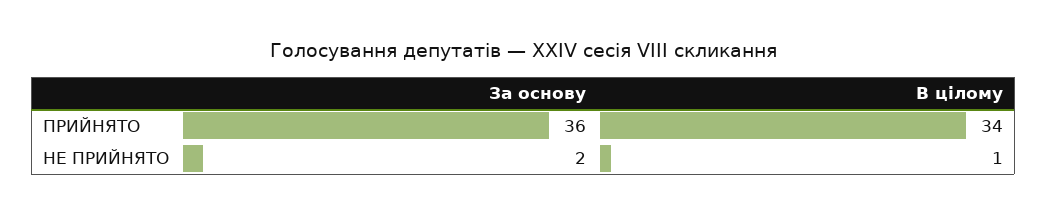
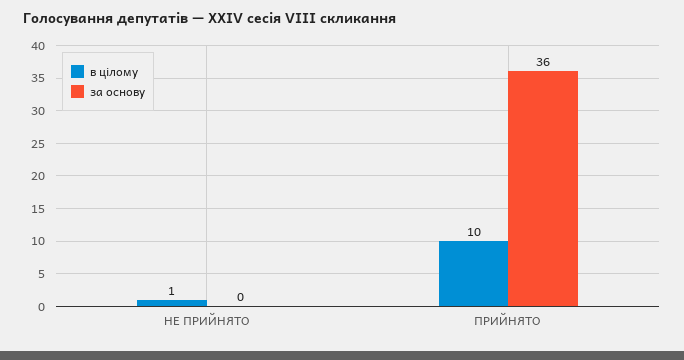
  {
    "За основу": {
      "ПРИЙНЯТО": 36,
-     "НЕ ПРИЙНЯТО": 2
+     "НЕ ПРИЙНЯТО": 0
    },
    "В цілому": {
-     "ПРИЙНЯТО": 34,
+     "ПРИЙНЯТО": 10,
      "НЕ ПРИЙНЯТО": 1
    }
  }

